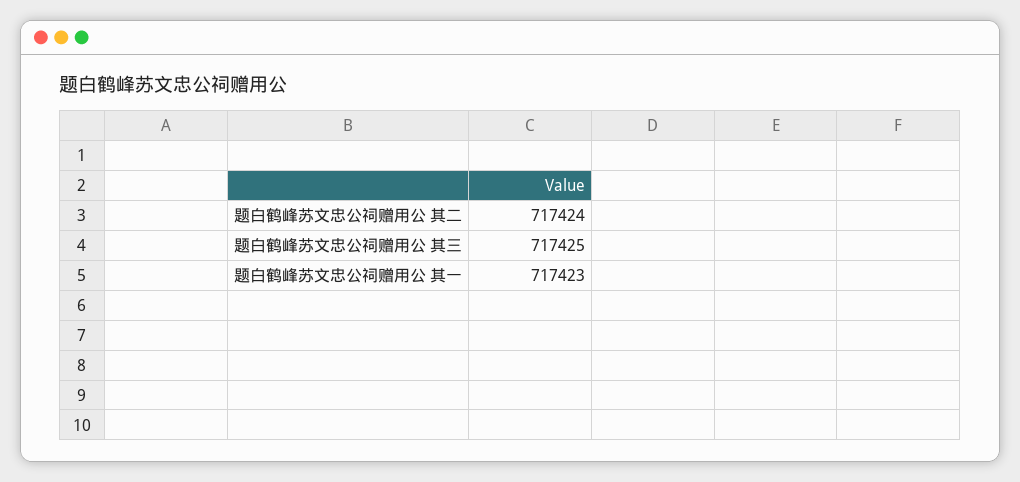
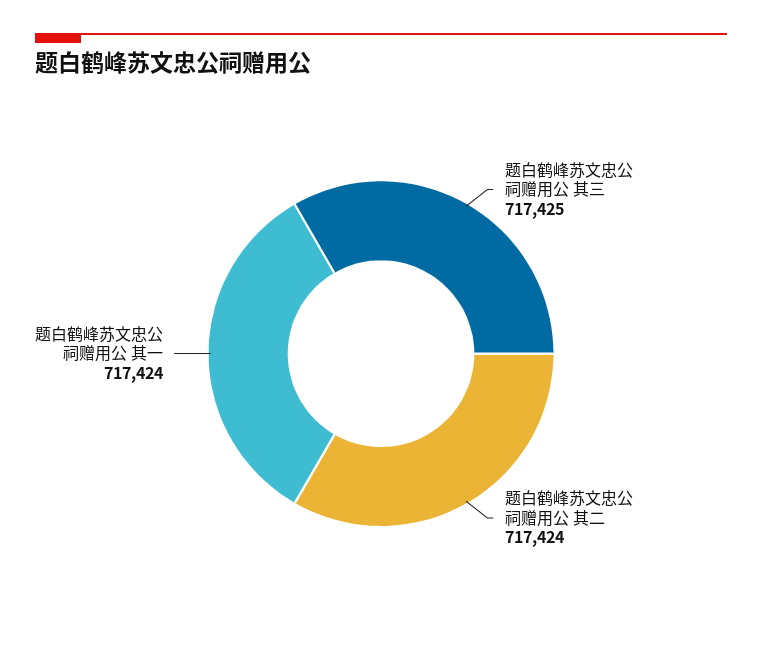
  {
    "题白鹤峰苏文忠公祠赠用公 其二": 717424,
    "题白鹤峰苏文忠公祠赠用公 其三": 717425,
-   "题白鹤峰苏文忠公祠赠用公 其一": 717423
+   "题白鹤峰苏文忠公祠赠用公 其一": 717424
  }

